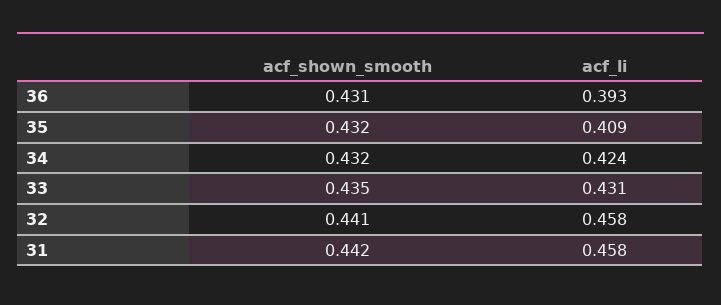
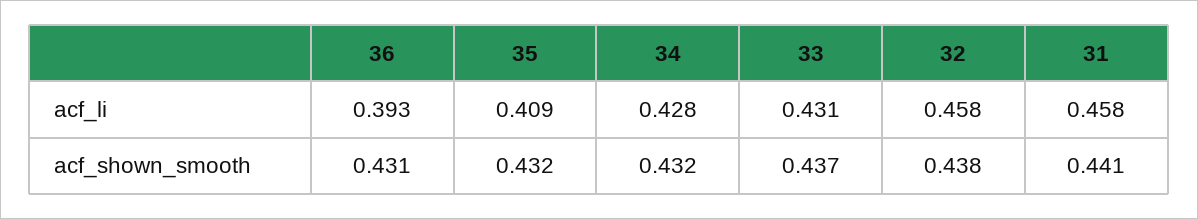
  {
    "acf_shown_smooth": {
      "36": 0.431,
      "35": 0.432,
      "34": 0.432,
-     "33": 0.435,
+     "33": 0.437,
-     "32": 0.441,
+     "32": 0.438,
-     "31": 0.442
+     "31": 0.441
    },
    "acf_li": {
      "36": 0.393,
      "35": 0.409,
-     "34": 0.424,
+     "34": 0.428,
      "33": 0.431,
      "32": 0.458,
      "31": 0.458
    }
  }

